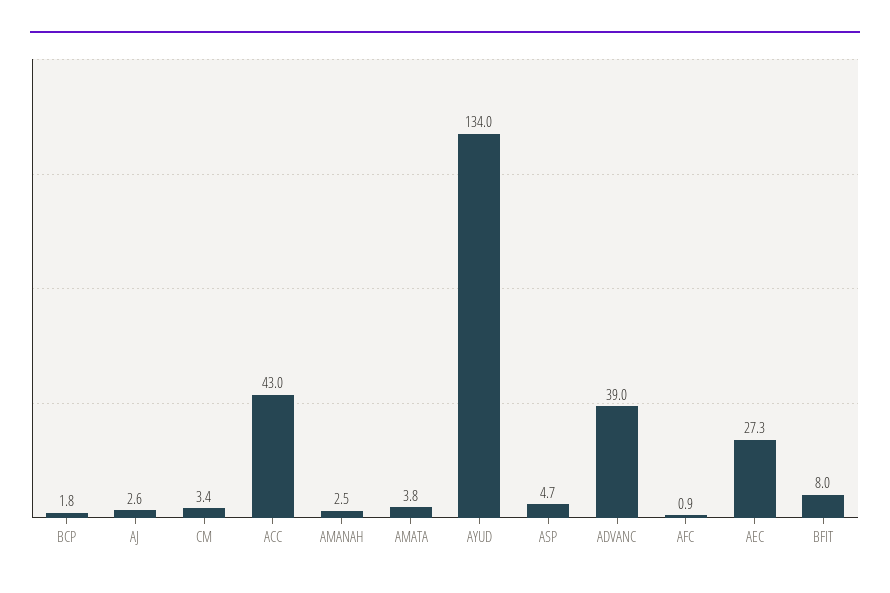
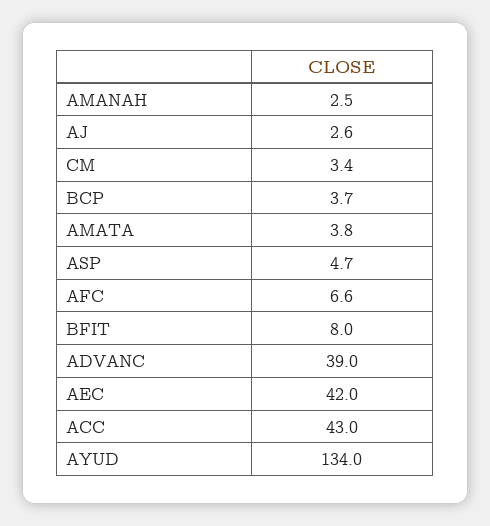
  {
-   "BCP": 1.8,
+   "BCP": 3.7,
    "AJ": 2.6,
    "CM": 3.4,
    "ACC": 43,
    "AMANAH": 2.5,
    "AMATA": 3.8,
    "AYUD": 134,
    "ASP": 4.7,
    "ADVANC": 39,
-   "AFC": 0.9,
+   "AFC": 6.6,
-   "AEC": 27.3,
+   "AEC": 42,
    "BFIT": 8
  }

